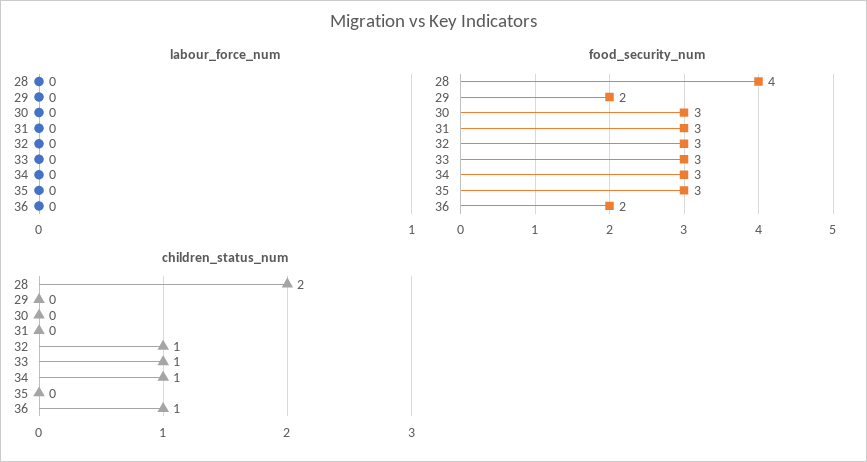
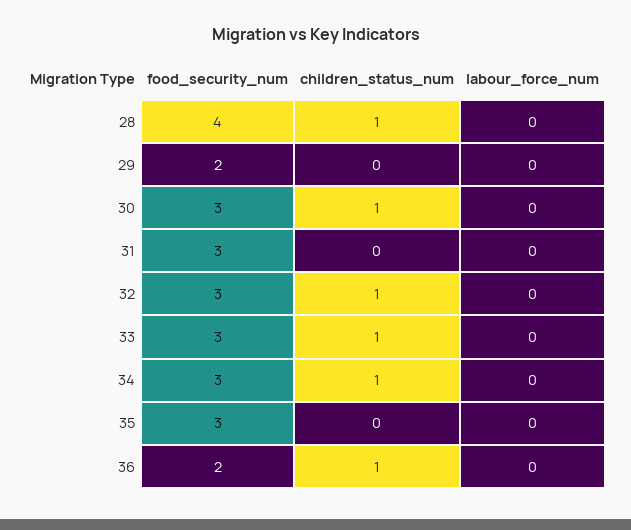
  {
    "labour_force_num": {
      "28": 0,
      "29": 0,
      "30": 0,
      "31": 0,
      "32": 0,
      "33": 0,
      "34": 0,
      "35": 0,
      "36": 0
    },
    "food_security_num": {
      "28": 4,
      "29": 2,
      "30": 3,
      "31": 3,
      "32": 3,
      "33": 3,
      "34": 3,
      "35": 3,
      "36": 2
    },
    "children_status_num": {
-     "28": 2,
+     "28": 1,
      "29": 0,
-     "30": 0,
+     "30": 1,
      "31": 0,
      "32": 1,
      "33": 1,
      "34": 1,
      "35": 0,
      "36": 1
    }
  }

